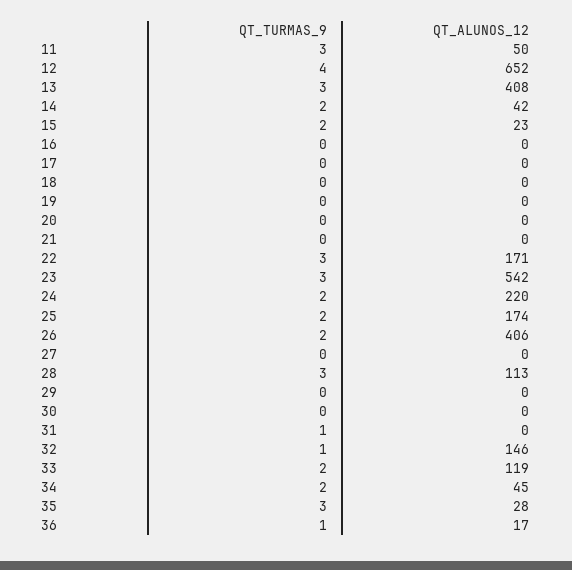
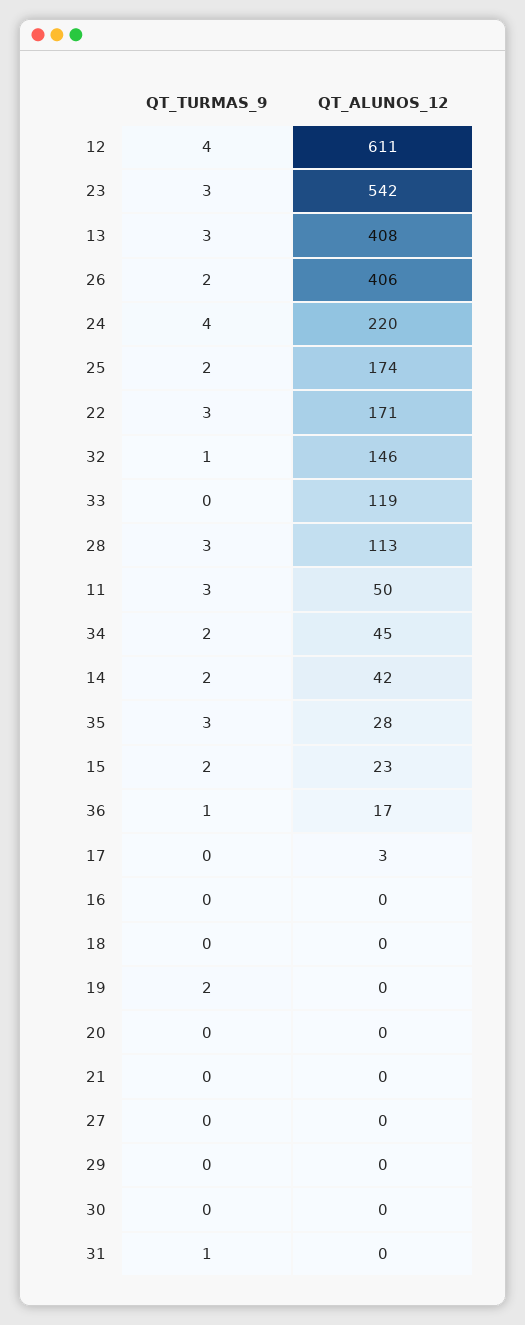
  {
    "QT_TURMAS_9": {
      "11": 3,
      "12": 4,
      "13": 3,
      "14": 2,
      "15": 2,
      "16": 0,
      "17": 0,
      "18": 0,
-     "19": 0,
+     "19": 2,
      "20": 0,
      "21": 0,
      "22": 3,
      "23": 3,
-     "24": 2,
+     "24": 4,
      "25": 2,
      "26": 2,
      "27": 0,
      "28": 3,
      "29": 0,
      "30": 0,
      "31": 1,
      "32": 1,
-     "33": 2,
+     "33": 0,
      "34": 2,
      "35": 3,
      "36": 1
    },
    "QT_ALUNOS_12": {
      "11": 50,
-     "12": 652,
+     "12": 611,
      "13": 408,
      "14": 42,
      "15": 23,
      "16": 0,
-     "17": 0,
+     "17": 3,
      "18": 0,
      "19": 0,
      "20": 0,
      "21": 0,
      "22": 171,
      "23": 542,
      "24": 220,
      "25": 174,
      "26": 406,
      "27": 0,
      "28": 113,
      "29": 0,
      "30": 0,
      "31": 0,
      "32": 146,
      "33": 119,
      "34": 45,
      "35": 28,
      "36": 17
    }
  }

